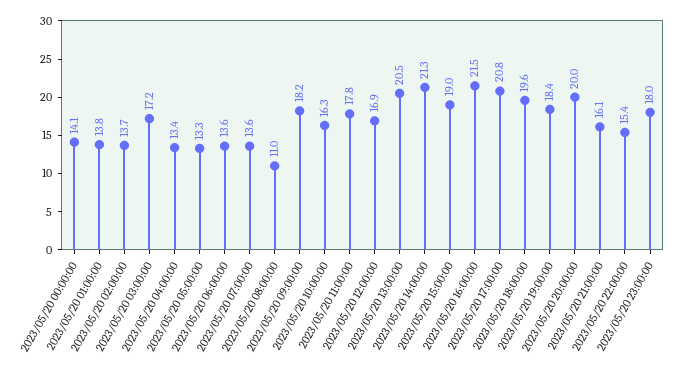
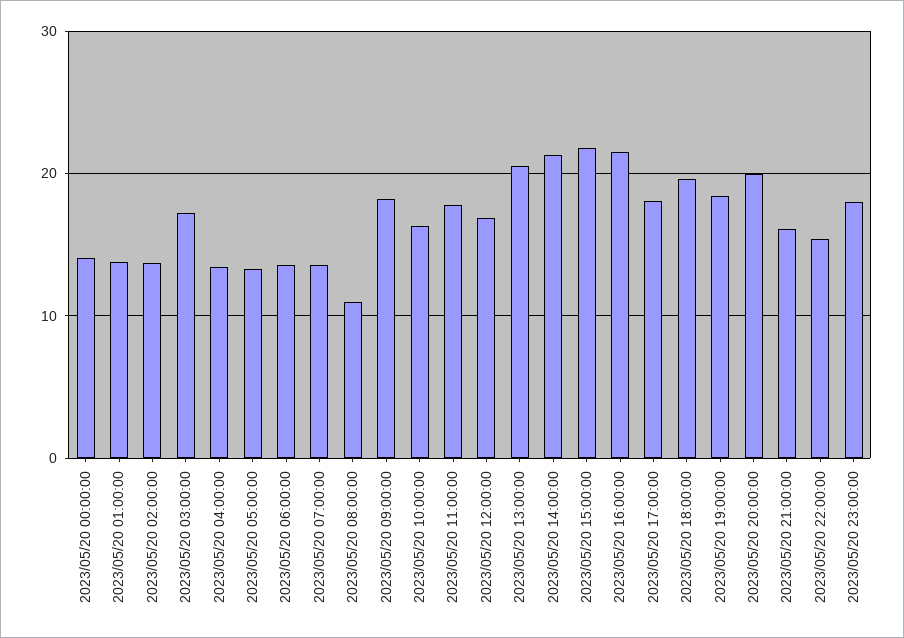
  {
    "2023/05/20 00:00:00": 14.1,
    "2023/05/20 01:00:00": 13.8,
    "2023/05/20 02:00:00": 13.7,
    "2023/05/20 03:00:00": 17.2,
    "2023/05/20 04:00:00": 13.4,
    "2023/05/20 05:00:00": 13.3,
    "2023/05/20 06:00:00": 13.6,
    "2023/05/20 07:00:00": 13.6,
    "2023/05/20 08:00:00": 11,
    "2023/05/20 09:00:00": 18.2,
    "2023/05/20 10:00:00": 16.3,
    "2023/05/20 11:00:00": 17.8,
    "2023/05/20 12:00:00": 16.9,
    "2023/05/20 13:00:00": 20.5,
    "2023/05/20 14:00:00": 21.3,
-   "2023/05/20 15:00:00": 19,
+   "2023/05/20 15:00:00": 22,
    "2023/05/20 16:00:00": 21.5,
-   "2023/05/20 17:00:00": 20.8,
+   "2023/05/20 17:00:00": 18,
    "2023/05/20 18:00:00": 19.6,
    "2023/05/20 19:00:00": 18.4,
    "2023/05/20 20:00:00": 20,
    "2023/05/20 21:00:00": 16.1,
    "2023/05/20 22:00:00": 15.4,
    "2023/05/20 23:00:00": 18
  }

